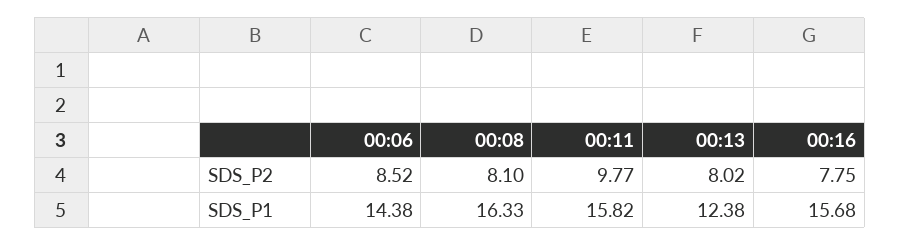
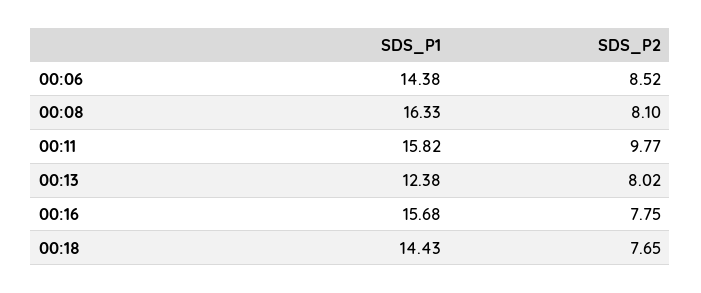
  {
    "00:06": {
      "SDS_P2": 8.52,
      "SDS_P1": 14.38
    },
    "00:08": {
      "SDS_P2": 8.1,
      "SDS_P1": 16.33
    },
    "00:11": {
      "SDS_P2": 9.77,
      "SDS_P1": 15.82
    },
    "00:13": {
      "SDS_P2": 8.02,
      "SDS_P1": 12.38
    },
    "00:16": {
      "SDS_P2": 7.75,
      "SDS_P1": 15.68
-   }
+   },
+   "00:18": {
+     "SDS_P1": 14.43,
+     "SDS_P2": 7.65
+   }
  }

